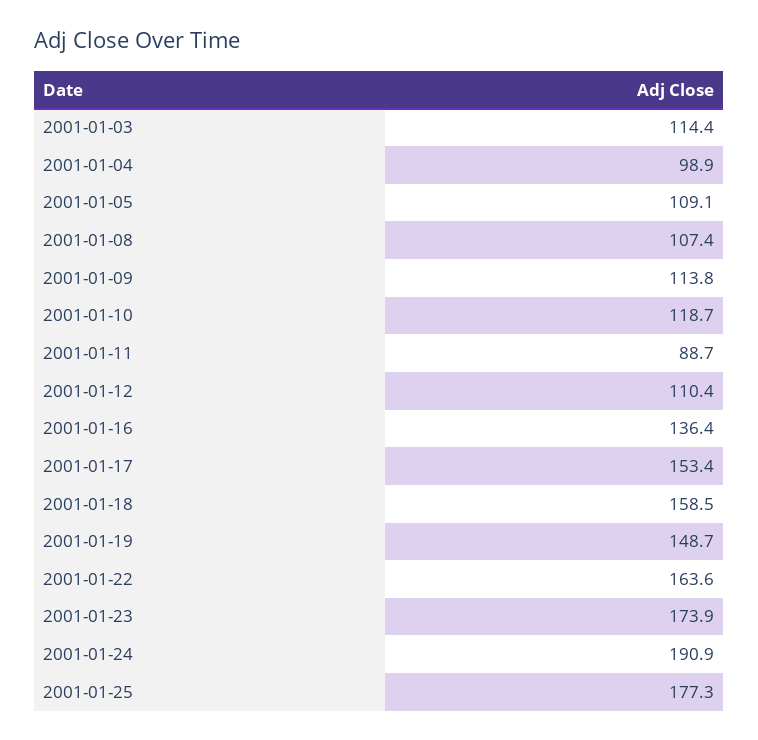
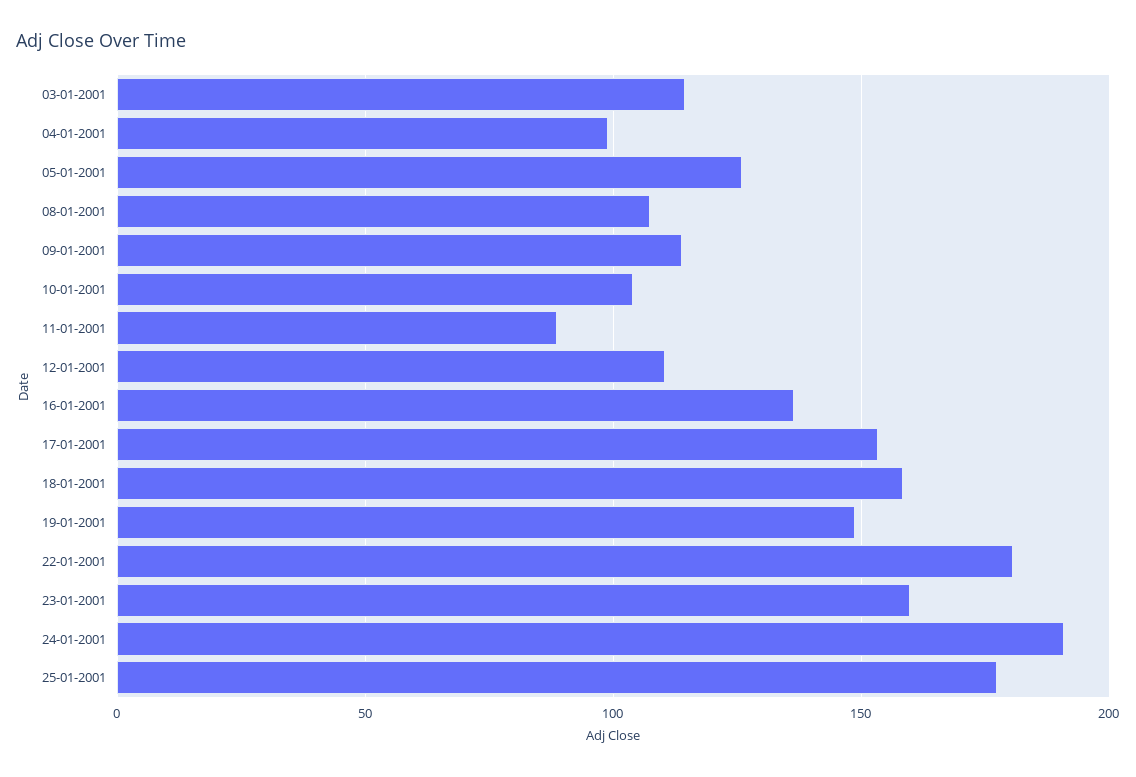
  {
    "2001-01-03": 114.4,
    "2001-01-04": 98.9,
-   "2001-01-05": 109.1,
+   "2001-01-05": 125,
    "2001-01-08": 107.4,
    "2001-01-09": 113.8,
-   "2001-01-10": 118.7,
+   "2001-01-10": 105,
    "2001-01-11": 88.7,
    "2001-01-12": 110.4,
    "2001-01-16": 136.4,
    "2001-01-17": 153.4,
    "2001-01-18": 158.5,
    "2001-01-19": 148.7,
-   "2001-01-22": 163.6,
+   "2001-01-22": 180,
-   "2001-01-23": 173.9,
+   "2001-01-23": 160,
    "2001-01-24": 190.9,
    "2001-01-25": 177.3
  }

